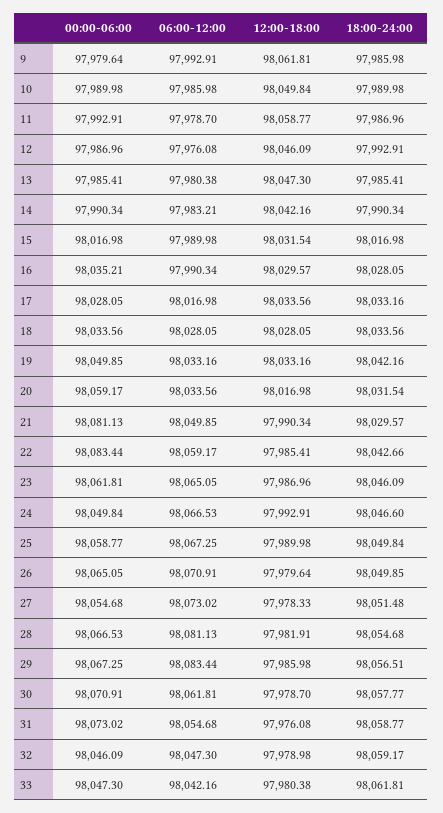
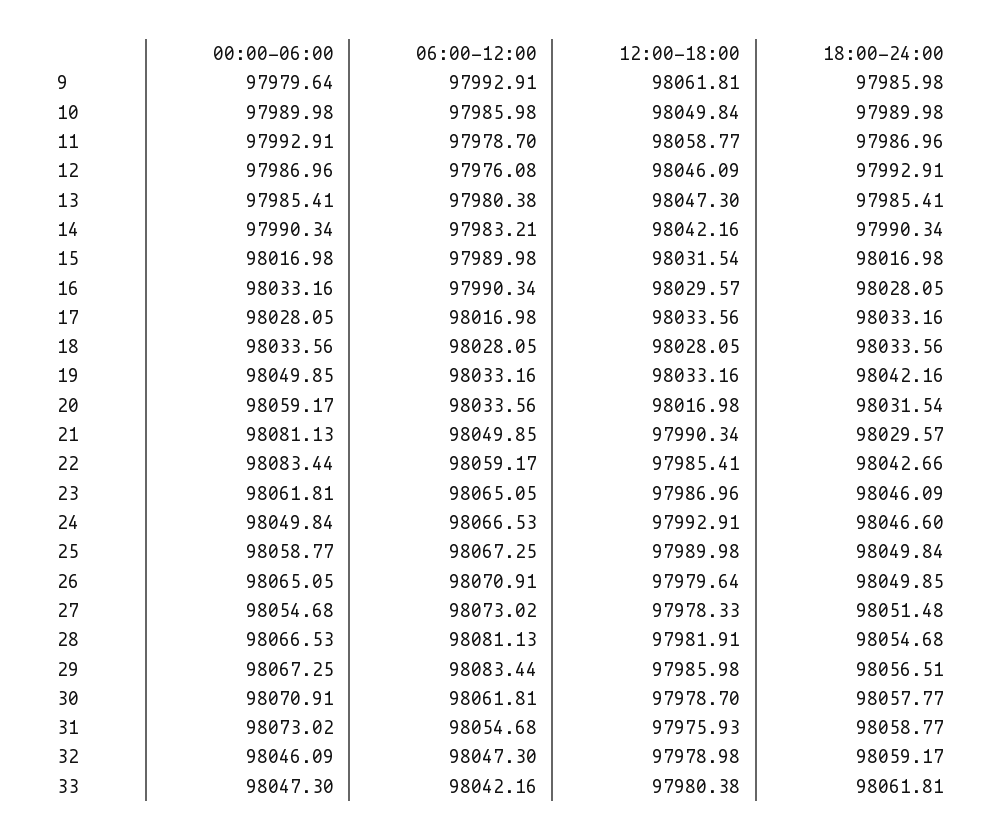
  {
    "00:00-06:00": {
      "9": 97979.64,
      "10": 97989.98,
      "11": 97992.91,
      "12": 97986.96,
      "13": 97985.41,
      "14": 97990.34,
      "15": 98016.98,
-     "16": 98035.21,
+     "16": 98033.16,
      "17": 98028.05,
      "18": 98033.56,
      "19": 98049.85,
      "20": 98059.17,
      "21": 98081.13,
      "22": 98083.44,
      "23": 98061.81,
      "24": 98049.84,
      "25": 98058.77,
      "26": 98065.05,
      "27": 98054.68,
      "28": 98066.53,
      "29": 98067.25,
      "30": 98070.91,
      "31": 98073.02,
      "32": 98046.09,
      "33": 98047.3
    },
    "06:00-12:00": {
      "9": 97992.91,
      "10": 97985.98,
      "11": 97978.7,
      "12": 97976.08,
      "13": 97980.38,
      "14": 97983.21,
      "15": 97989.98,
      "16": 97990.34,
      "17": 98016.98,
      "18": 98028.05,
      "19": 98033.16,
      "20": 98033.56,
      "21": 98049.85,
      "22": 98059.17,
      "23": 98065.05,
      "24": 98066.53,
      "25": 98067.25,
      "26": 98070.91,
      "27": 98073.02,
      "28": 98081.13,
      "29": 98083.44,
      "30": 98061.81,
      "31": 98054.68,
      "32": 98047.3,
      "33": 98042.16
    },
    "12:00-18:00": {
      "9": 98061.81,
      "10": 98049.84,
      "11": 98058.77,
      "12": 98046.09,
      "13": 98047.3,
      "14": 98042.16,
      "15": 98031.54,
      "16": 98029.57,
      "17": 98033.56,
      "18": 98028.05,
      "19": 98033.16,
      "20": 98016.98,
      "21": 97990.34,
      "22": 97985.41,
      "23": 97986.96,
      "24": 97992.91,
      "25": 97989.98,
      "26": 97979.64,
      "27": 97978.33,
      "28": 97981.91,
      "29": 97985.98,
      "30": 97978.7,
-     "31": 97976.08,
+     "31": 97975.93,
      "32": 97978.98,
      "33": 97980.38
    },
    "18:00-24:00": {
      "9": 97985.98,
      "10": 97989.98,
      "11": 97986.96,
      "12": 97992.91,
      "13": 97985.41,
      "14": 97990.34,
      "15": 98016.98,
      "16": 98028.05,
      "17": 98033.16,
      "18": 98033.56,
      "19": 98042.16,
      "20": 98031.54,
      "21": 98029.57,
      "22": 98042.66,
      "23": 98046.09,
      "24": 98046.6,
      "25": 98049.84,
      "26": 98049.85,
      "27": 98051.48,
      "28": 98054.68,
      "29": 98056.51,
      "30": 98057.77,
      "31": 98058.77,
      "32": 98059.17,
      "33": 98061.81
    }
  }

